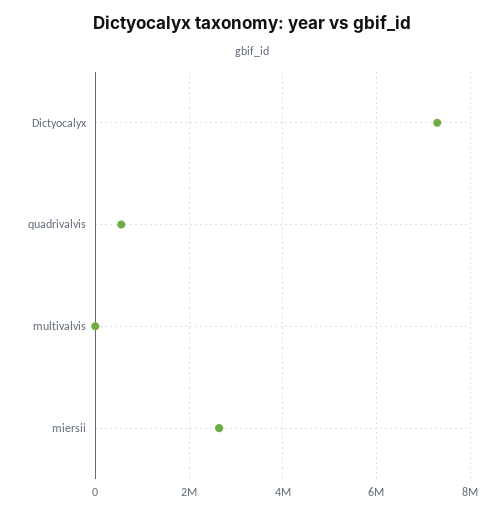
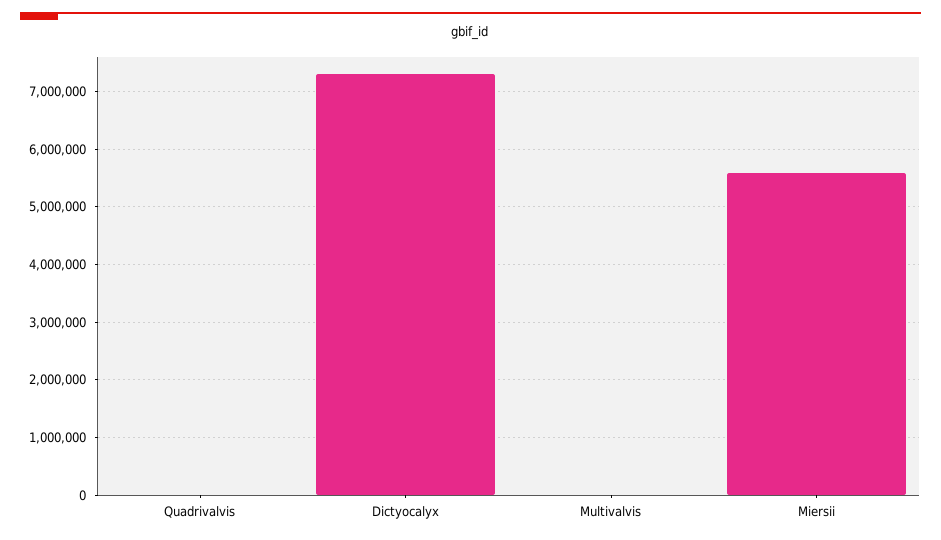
  {
    "Dictyocalyx": 7200000,
-   "quadrivalvis": 600000,
+   "quadrivalvis": 0,
    "multivalvis": 0,
-   "miersii": 2600000
+   "miersii": 5600000
  }

